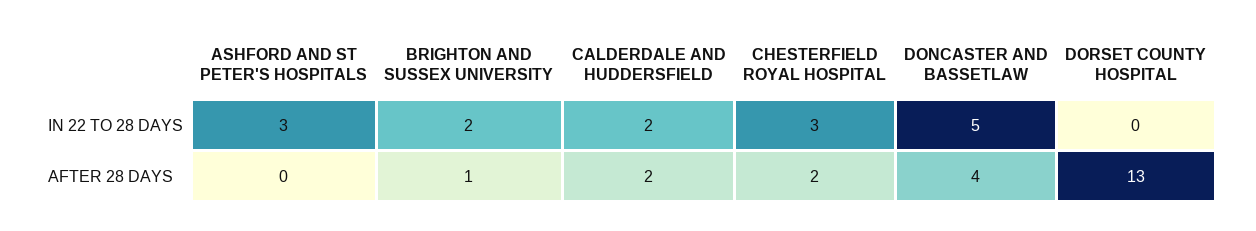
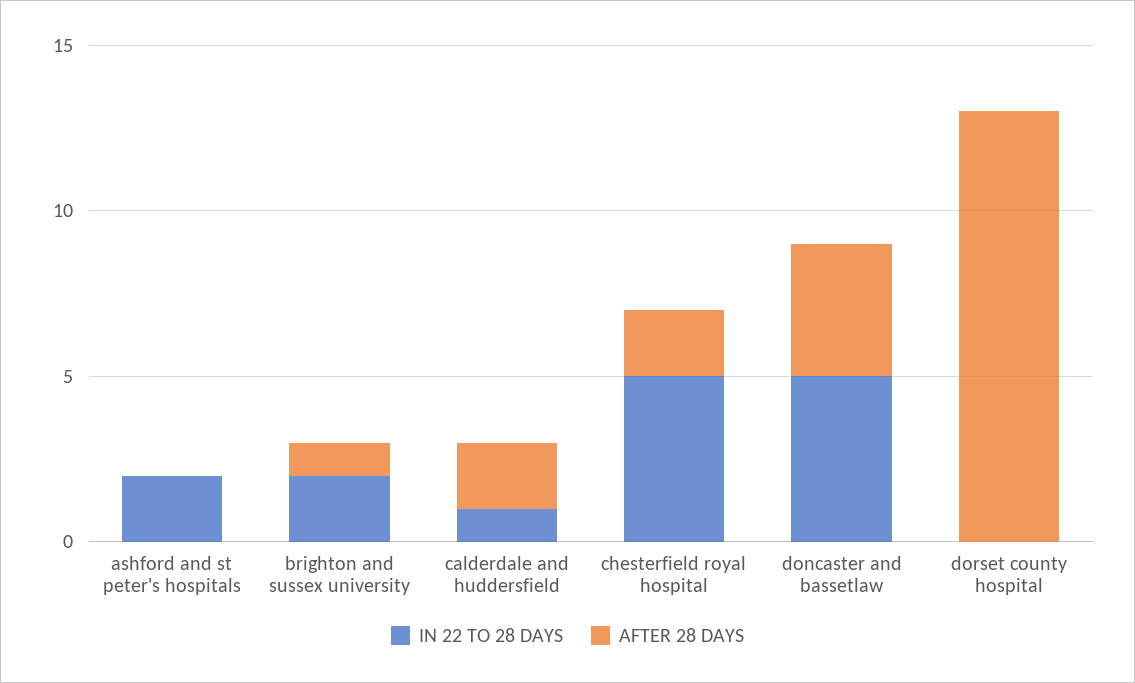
  {
    "IN 22 TO 28 DAYS": {
-     "ASHFORD AND ST PETER'S HOSPITALS": 3,
+     "ASHFORD AND ST PETER'S HOSPITALS": 2,
      "BRIGHTON AND SUSSEX UNIVERSITY": 2,
-     "CALDERDALE AND HUDDERSFIELD": 2,
+     "CALDERDALE AND HUDDERSFIELD": 1,
-     "CHESTERFIELD ROYAL HOSPITAL": 3,
+     "CHESTERFIELD ROYAL HOSPITAL": 5,
      "DONCASTER AND BASSETLAW": 5,
      "DORSET COUNTY HOSPITAL": 0
    },
    "AFTER 28 DAYS": {
      "ASHFORD AND ST PETER'S HOSPITALS": 0,
      "BRIGHTON AND SUSSEX UNIVERSITY": 1,
      "CALDERDALE AND HUDDERSFIELD": 2,
      "CHESTERFIELD ROYAL HOSPITAL": 2,
      "DONCASTER AND BASSETLAW": 4,
      "DORSET COUNTY HOSPITAL": 13
    }
  }

